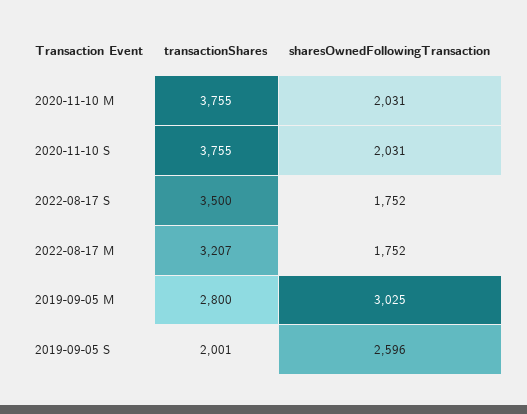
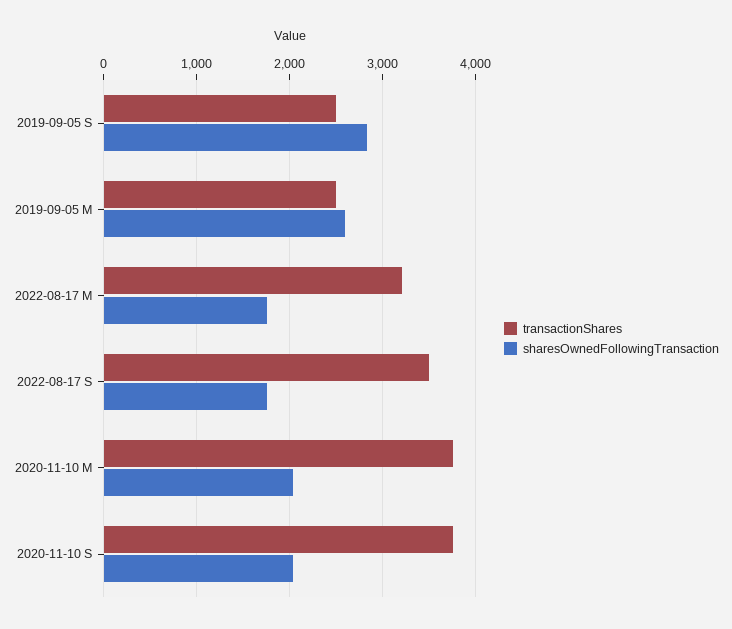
  {
    "transactionShares": {
      "2020-11-10 M": 3755,
      "2020-11-10 S": 3755,
      "2022-08-17 S": 3500,
      "2022-08-17 M": 3207,
-     "2019-09-05 M": 2800,
+     "2019-09-05 M": 2500,
-     "2019-09-05 S": 2001
+     "2019-09-05 S": 2500
    },
    "sharesOwnedFollowingTransaction": {
      "2020-11-10 M": 2031,
      "2020-11-10 S": 2031,
      "2022-08-17 S": 1752,
      "2022-08-17 M": 1752,
-     "2019-09-05 M": 3025,
+     "2019-09-05 M": 2600,
-     "2019-09-05 S": 2596
+     "2019-09-05 S": 2800
    }
  }

